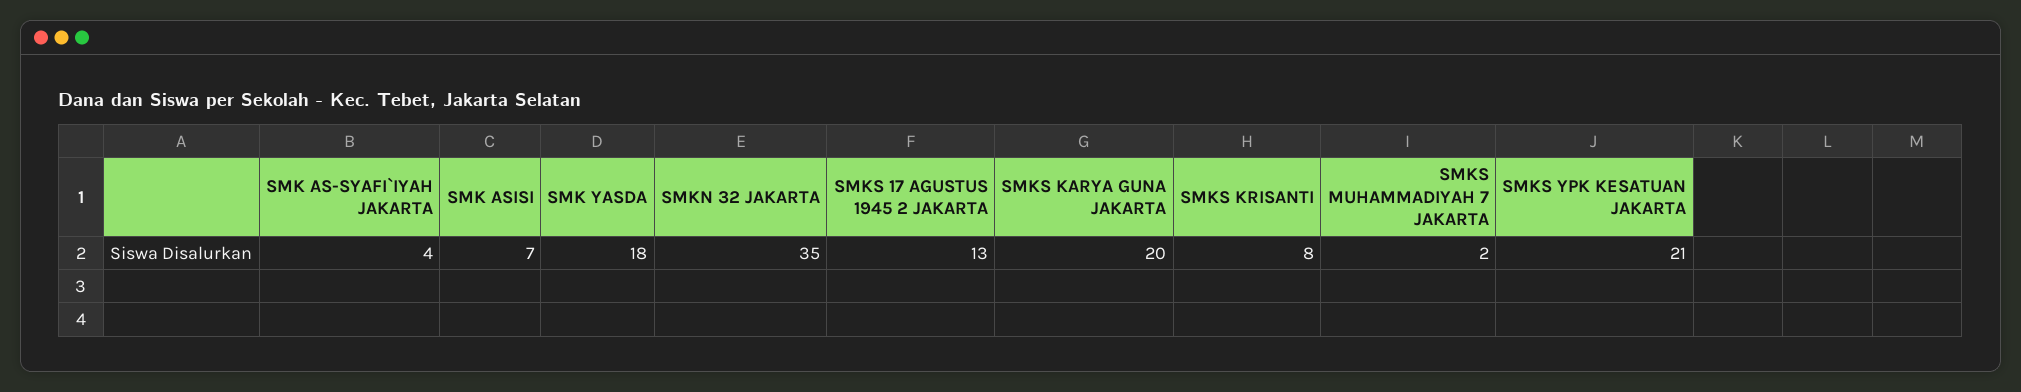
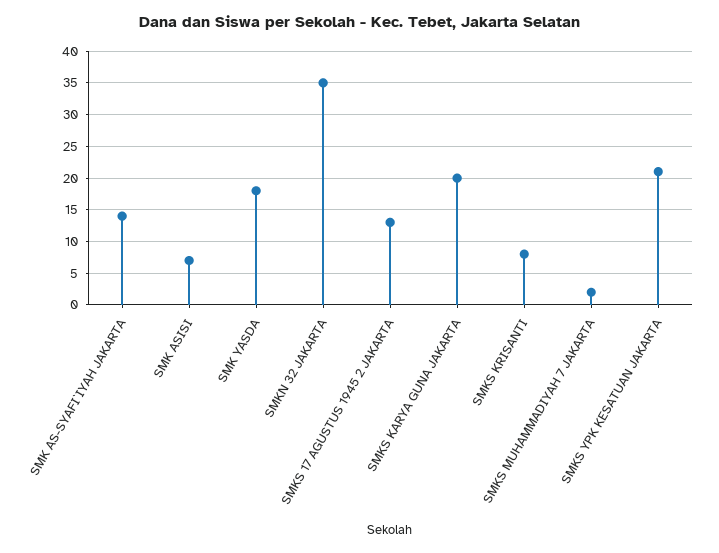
  {
-   "SMK AS-SYAFI`IYAH JAKARTA": 4,
+   "SMK AS-SYAFI`IYAH JAKARTA": 14,
    "SMK ASISI": 7,
    "SMK YASDA": 18,
    "SMKN 32 JAKARTA": 35,
    "SMKS 17 AGUSTUS 1945 2 JAKARTA": 13,
    "SMKS KARYA GUNA JAKARTA": 20,
    "SMKS KRISANTI": 8,
    "SMKS MUHAMMADIYAH 7 JAKARTA": 2,
    "SMKS YPK KESATUAN JAKARTA": 21
  }

